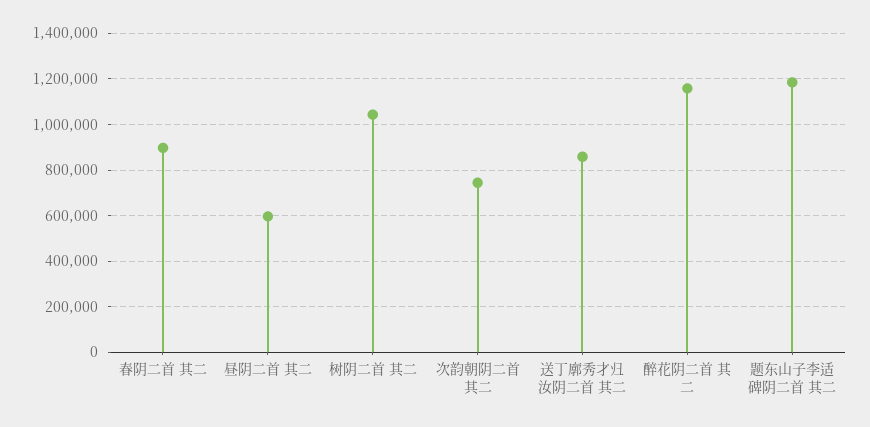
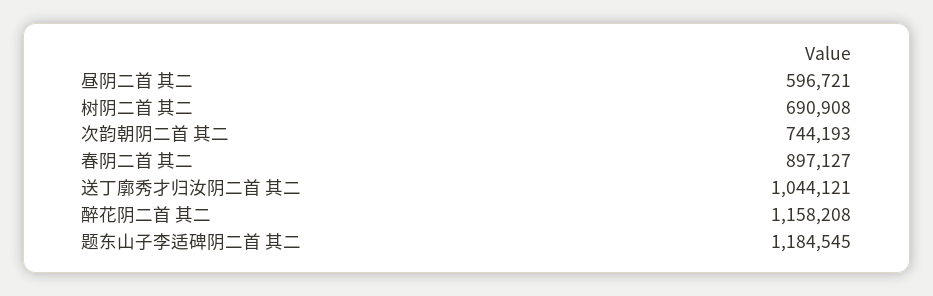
  {
    "春阴二首 其二": 897127,
    "昼阴二首 其二": 596721,
-   "树阴二首 其二": 1050000,
+   "树阴二首 其二": 690908,
    "次韵朝阴二首 其二": 744193,
-   "送丁廓秀才归汝阴二首 其二": 850000,
+   "送丁廓秀才归汝阴二首 其二": 1044121,
    "醉花阴二首 其二": 1158208,
    "题东山子李适碑阴二首 其二": 1184545
  }

